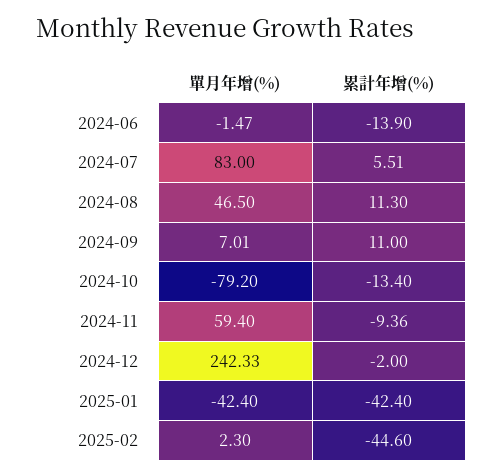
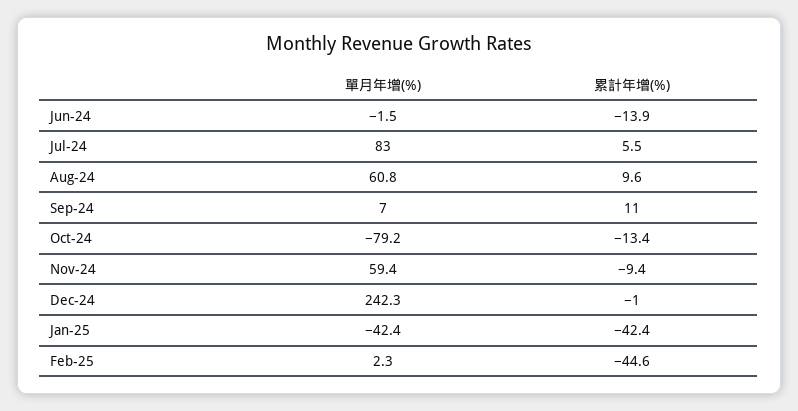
  {
    "單月年增(%)": {
      "2024-06": -1.47,
      "2024-07": 83,
-     "2024-08": 46.5,
+     "2024-08": 60.8,
      "2024-09": 7.01,
      "2024-10": -79.2,
      "2024-11": 59.4,
      "2024-12": 242.33,
      "2025-01": -42.4,
      "2025-02": 2.3
    },
    "累計年增(%)": {
      "2024-06": -13.9,
      "2024-07": 5.51,
-     "2024-08": 11.3,
+     "2024-08": 9.6,
      "2024-09": 11,
      "2024-10": -13.4,
      "2024-11": -9.36,
-     "2024-12": -2,
+     "2024-12": -1,
      "2025-01": -42.4,
      "2025-02": -44.6
    }
  }

